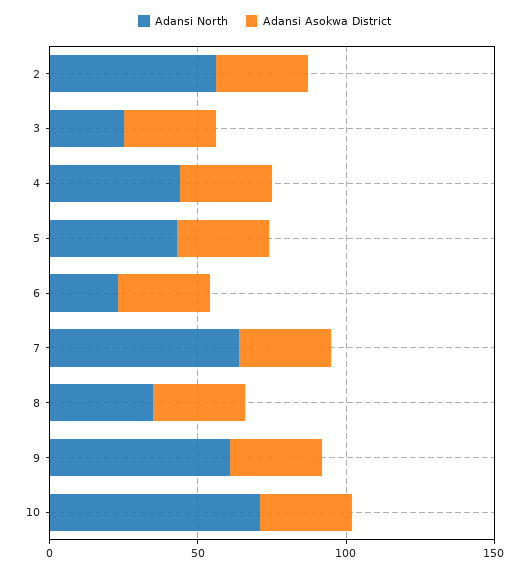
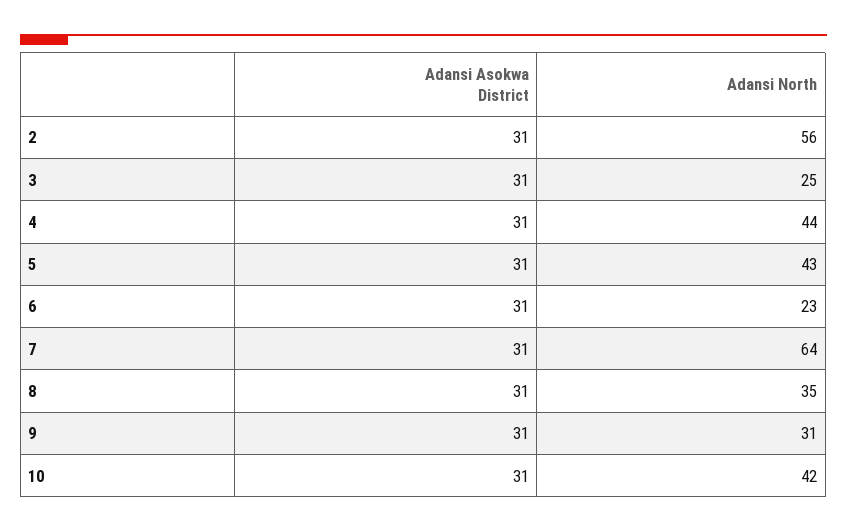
  {
    "Adansi North": {
      "2": 56,
      "3": 25,
      "4": 44,
      "5": 43,
      "6": 23,
      "7": 64,
      "8": 35,
-     "9": 60,
+     "9": 31,
-     "10": 70
+     "10": 42
    },
    "Adansi Asokwa District": {
      "2": 31,
      "3": 31,
      "4": 31,
      "5": 31,
      "6": 31,
      "7": 31,
      "8": 31,
      "9": 31,
      "10": 31
    }
  }

